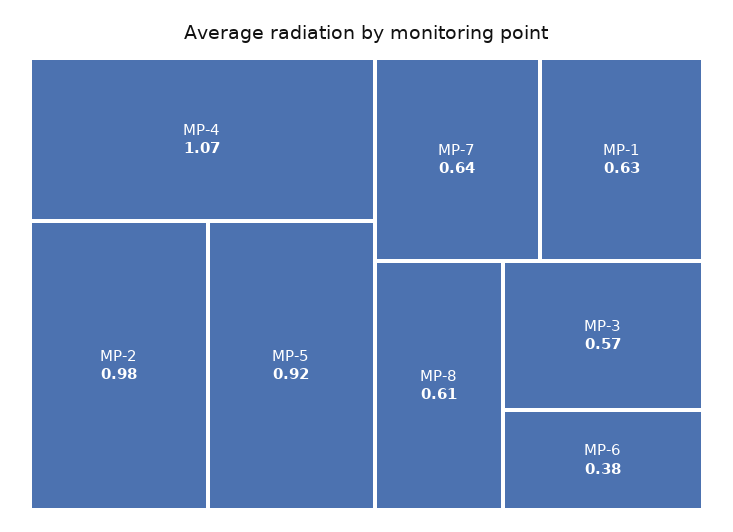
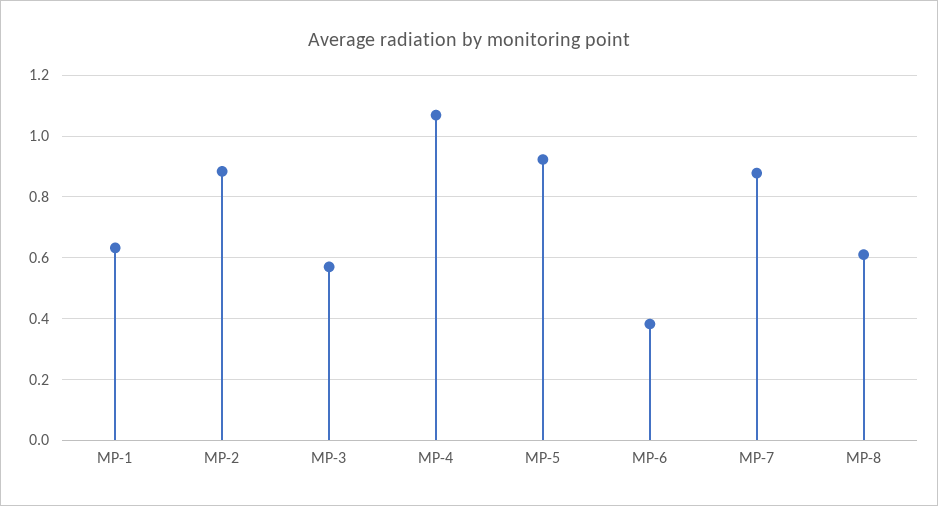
  {
    "MP-4": 1.07,
-   "MP-2": 0.98,
+   "MP-2": 0.88,
    "MP-5": 0.92,
-   "MP-7": 0.64,
+   "MP-7": 0.88,
    "MP-1": 0.63,
    "MP-8": 0.61,
    "MP-3": 0.57,
    "MP-6": 0.38
  }

